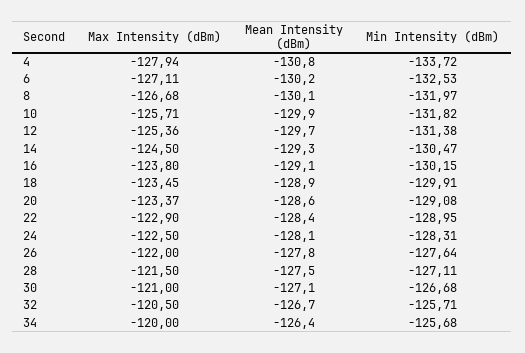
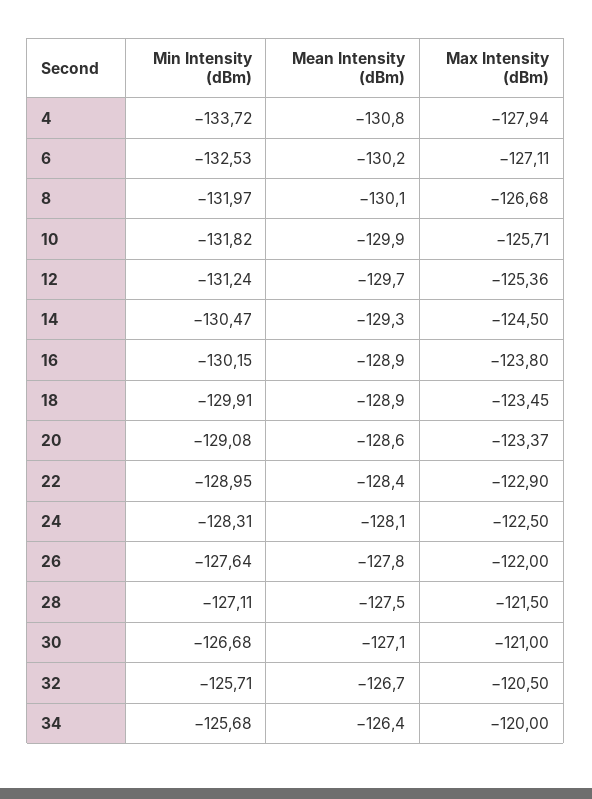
  {
    "Max Intensity (dBm)": {
      "4": -127.94,
      "6": -127.11,
      "8": -126.68,
      "10": -125.71,
      "12": -125.36,
      "14": -124.5,
      "16": -123.8,
      "18": -123.45,
      "20": -123.37,
      "22": -122.9,
      "24": -122.5,
      "26": -122,
      "28": -121.5,
      "30": -121,
      "32": -120.5,
      "34": -120
    },
    "Mean Intensity (dBm)": {
      "4": -130.8,
      "6": -130.2,
      "8": -130.1,
      "10": -129.9,
      "12": -129.7,
      "14": -129.3,
-     "16": -129.1,
+     "16": -128.9,
      "18": -128.9,
      "20": -128.6,
      "22": -128.4,
      "24": -128.1,
      "26": -127.8,
      "28": -127.5,
      "30": -127.1,
      "32": -126.7,
      "34": -126.4
    },
    "Min Intensity (dBm)": {
      "4": -133.72,
      "6": -132.53,
      "8": -131.97,
      "10": -131.82,
-     "12": -131.38,
+     "12": -131.24,
      "14": -130.47,
      "16": -130.15,
      "18": -129.91,
      "20": -129.08,
      "22": -128.95,
      "24": -128.31,
      "26": -127.64,
      "28": -127.11,
      "30": -126.68,
      "32": -125.71,
      "34": -125.68
    }
  }

